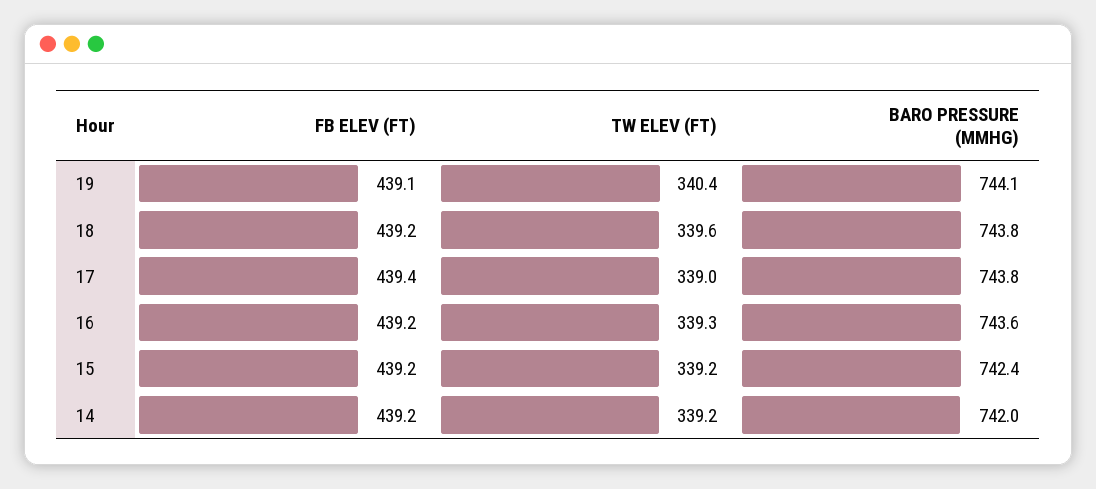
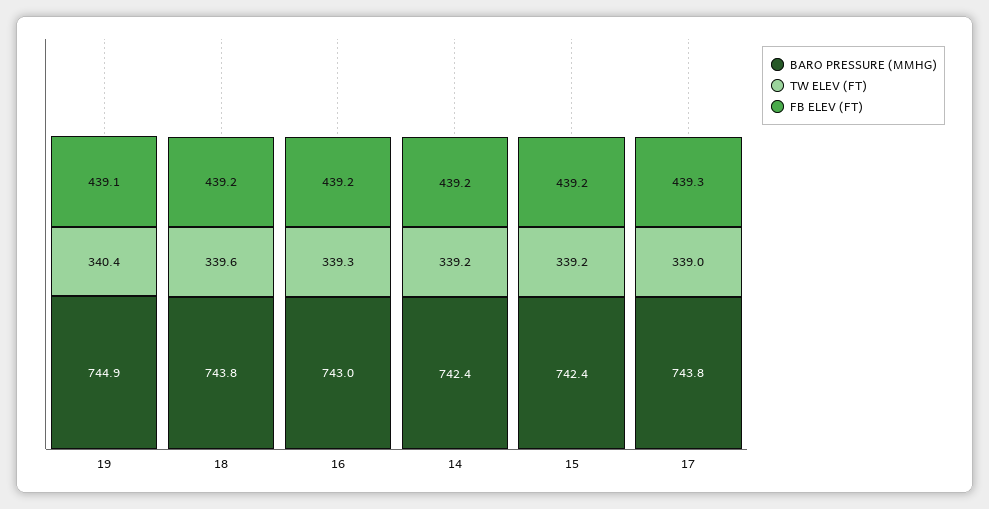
  {
    "FB ELEV (FT)": {
      "19": 439.1,
      "18": 439.2,
-     "17": 439.4,
+     "17": 439.3,
      "16": 439.2,
      "15": 439.2,
      "14": 439.2
    },
    "TW ELEV (FT)": {
      "19": 340.4,
      "18": 339.6,
      "17": 339,
      "16": 339.3,
      "15": 339.2,
      "14": 339.2
    },
    "BARO PRESSURE (MMHG)": {
-     "19": 744.1,
+     "19": 744.9,
      "18": 743.8,
      "17": 743.8,
-     "16": 743.6,
+     "16": 743,
      "15": 742.4,
-     "14": 742
+     "14": 742.4
    }
  }

